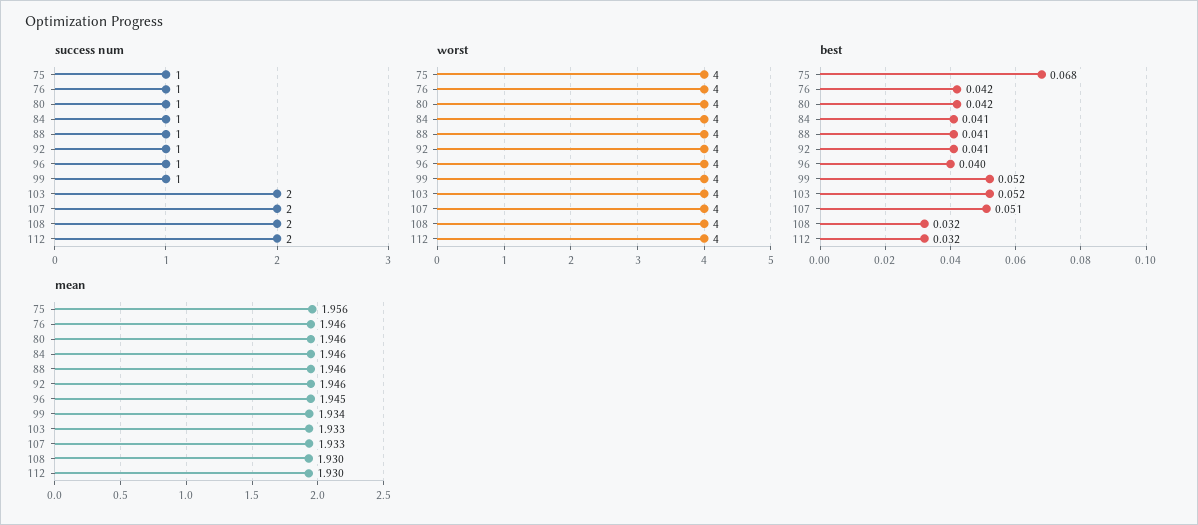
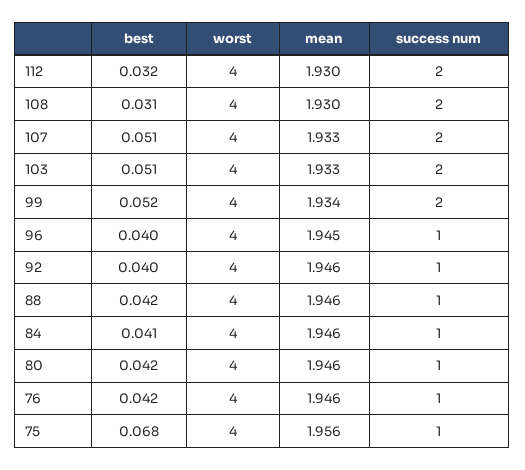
  {
    "success num": {
      "75": 1,
      "76": 1,
      "80": 1,
      "84": 1,
      "88": 1,
      "92": 1,
      "96": 1,
-     "99": 1,
+     "99": 2,
      "103": 2,
      "107": 2,
      "108": 2,
      "112": 2
    },
    "worst": {
      "75": 4,
      "76": 4,
      "80": 4,
      "84": 4,
      "88": 4,
      "92": 4,
      "96": 4,
      "99": 4,
      "103": 4,
      "107": 4,
      "108": 4,
      "112": 4
    },
    "best": {
      "75": 0.068,
      "76": 0.042,
      "80": 0.042,
      "84": 0.041,
-     "88": 0.041,
+     "88": 0.042,
-     "92": 0.041,
+     "92": 0.04,
      "96": 0.04,
      "99": 0.052,
-     "103": 0.052,
+     "103": 0.051,
      "107": 0.051,
-     "108": 0.032,
+     "108": 0.031,
      "112": 0.032
    },
    "mean": {
      "75": 1.956,
      "76": 1.946,
      "80": 1.946,
      "84": 1.946,
      "88": 1.946,
      "92": 1.946,
      "96": 1.945,
      "99": 1.934,
      "103": 1.933,
      "107": 1.933,
      "108": 1.93,
      "112": 1.93
    }
  }

